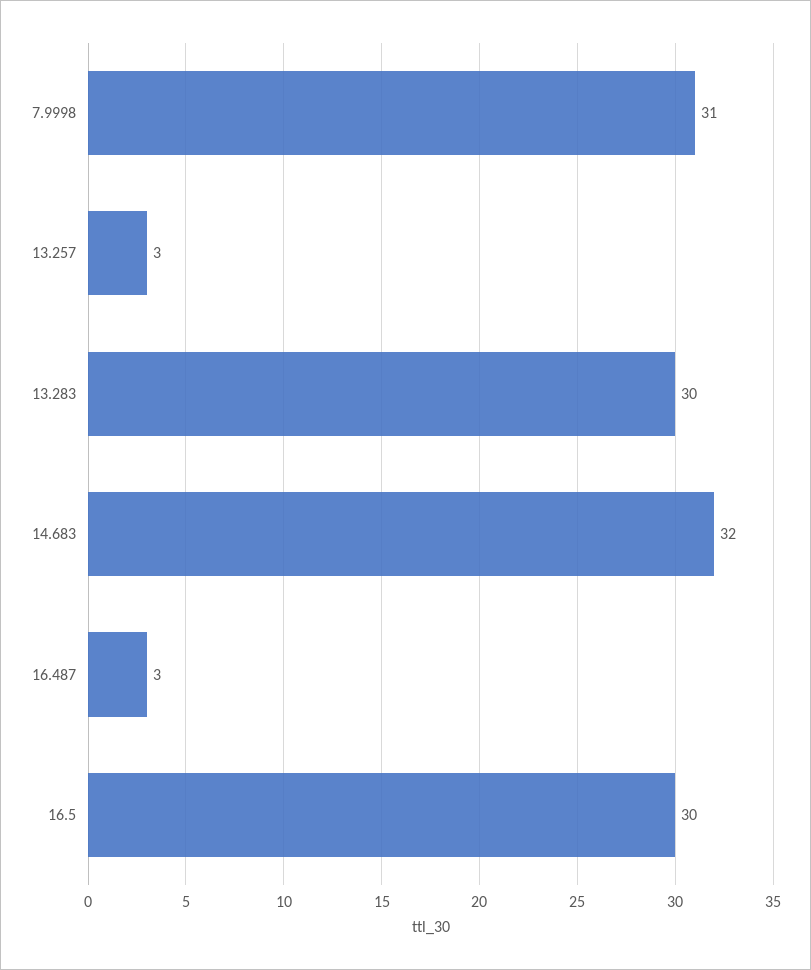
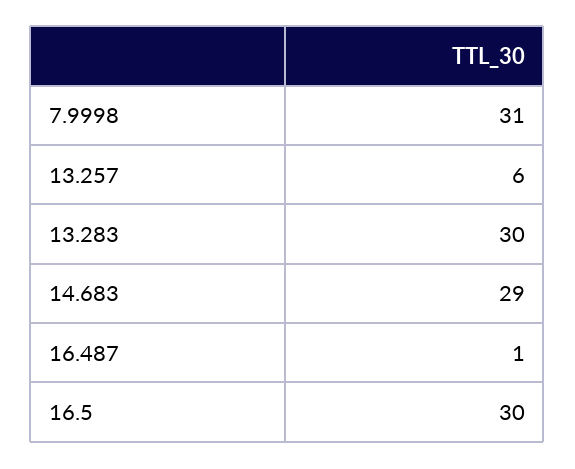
  {
    "7.9998": 31,
-   "13.257": 3,
+   "13.257": 6,
    "13.283": 30,
-   "14.683": 32,
+   "14.683": 29,
-   "16.487": 3,
+   "16.487": 1,
    "16.5": 30
  }

